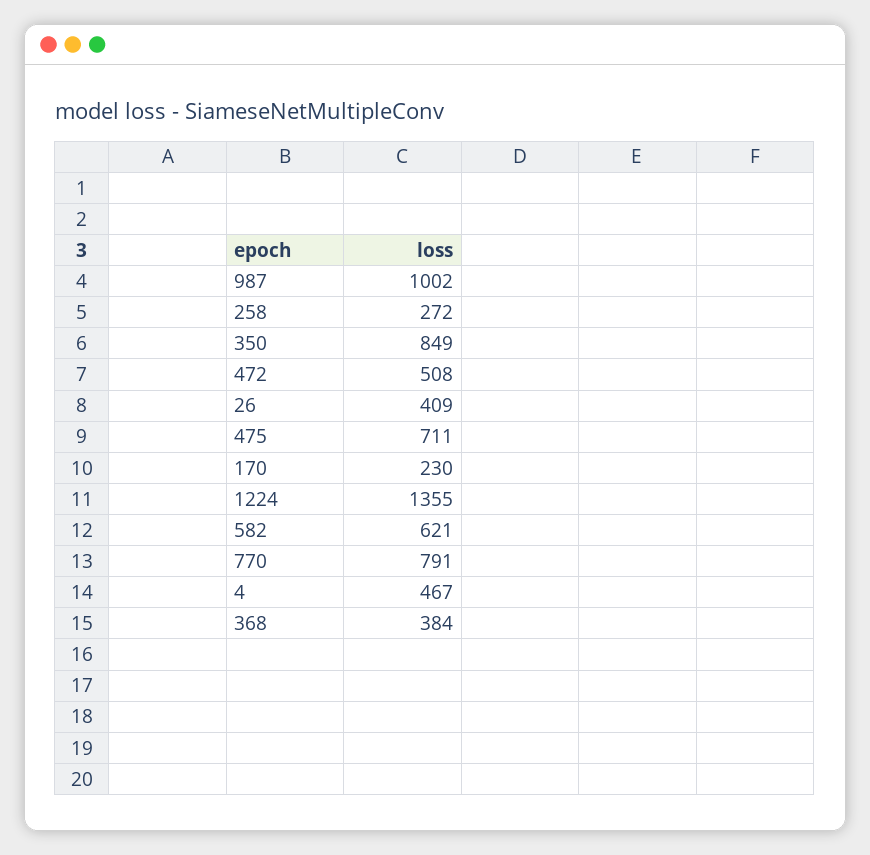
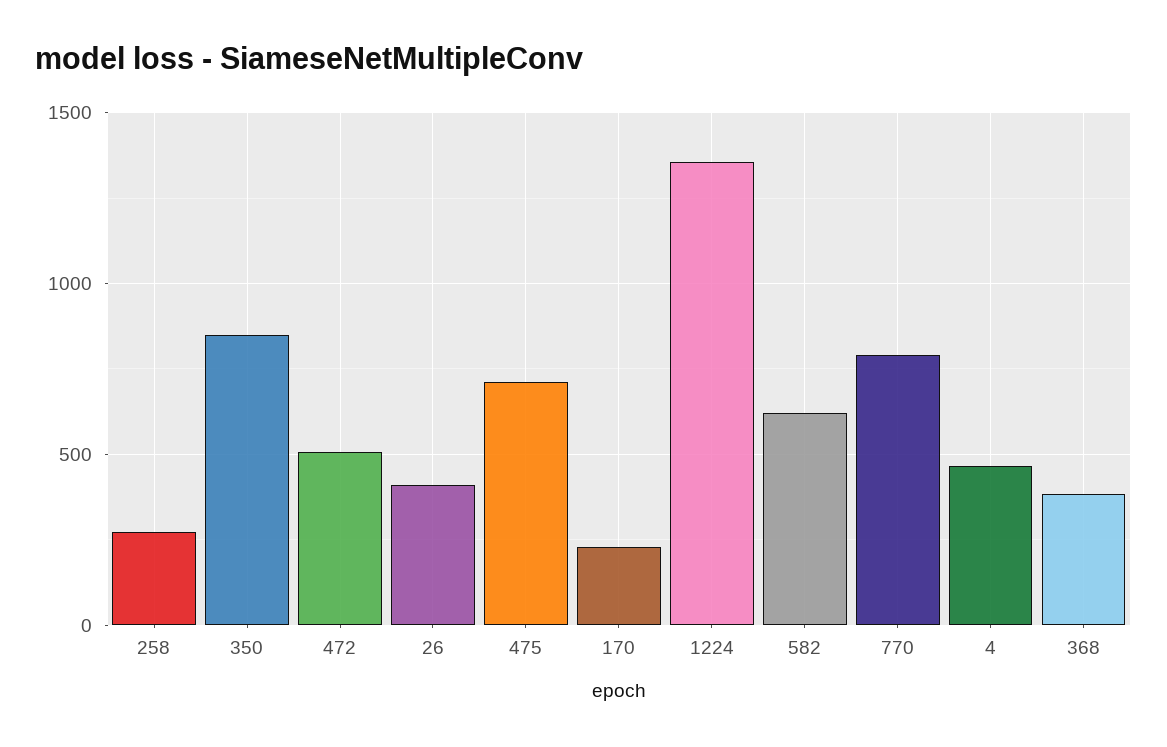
  {
-   "987": 1002,
    "258": 272,
    "350": 849,
    "472": 508,
    "26": 409,
    "475": 711,
    "170": 230,
    "1224": 1355,
    "582": 621,
    "770": 791,
    "4": 467,
    "368": 384
  }

